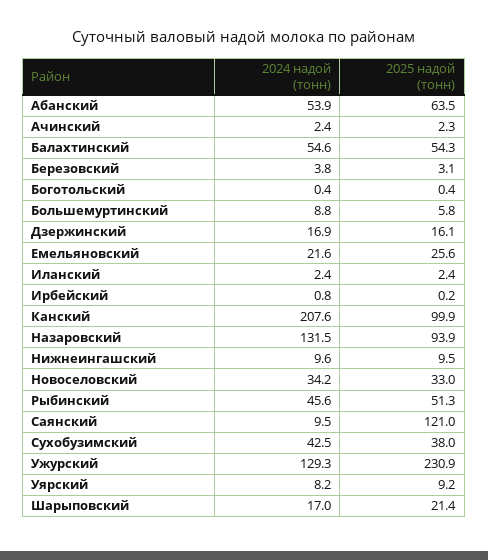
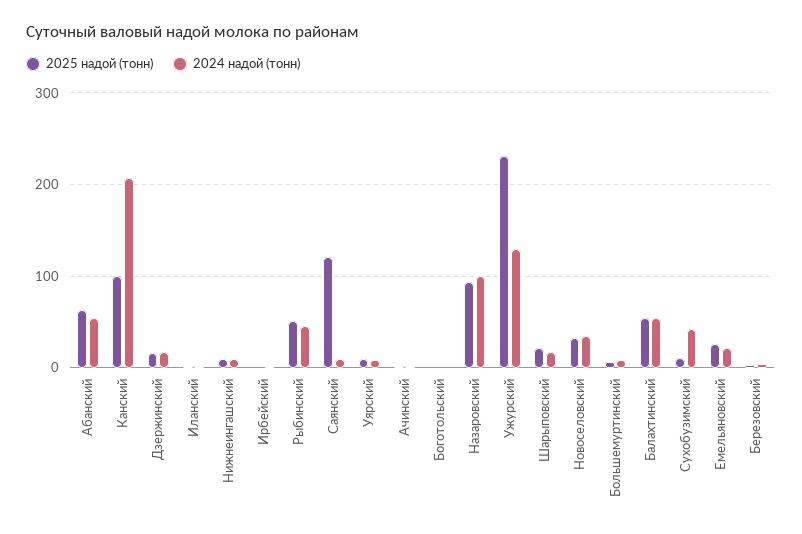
  {
    "2024 надой (тонн)": {
      "Абанский": 53.9,
      "Ачинский": 2.4,
      "Балахтинский": 54.6,
      "Березовский": 3.8,
      "Боготольский": 0.4,
      "Большемуртинский": 8.8,
      "Дзержинский": 16.9,
      "Емельяновский": 21.6,
      "Иланский": 2.4,
      "Ирбейский": 0.8,
      "Канский": 207.6,
-     "Назаровский": 131.5,
+     "Назаровский": 100,
      "Нижнеингашский": 9.6,
      "Новоселовский": 34.2,
      "Рыбинский": 45.6,
      "Саянский": 9.5,
      "Сухобузимский": 42.5,
      "Ужурский": 129.3,
      "Уярский": 8.2,
      "Шарыповский": 17
    },
    "2025 надой (тонн)": {
      "Абанский": 63.5,
      "Ачинский": 2.3,
      "Балахтинский": 54.3,
      "Березовский": 3.1,
      "Боготольский": 0.4,
      "Большемуртинский": 5.8,
      "Дзержинский": 16.1,
      "Емельяновский": 25.6,
      "Иланский": 2.4,
      "Ирбейский": 0.2,
      "Канский": 99.9,
      "Назаровский": 93.9,
      "Нижнеингашский": 9.5,
      "Новоселовский": 33,
      "Рыбинский": 51.3,
      "Саянский": 121,
-     "Сухобузимский": 38,
+     "Сухобузимский": 10,
      "Ужурский": 230.9,
      "Уярский": 9.2,
      "Шарыповский": 21.4
    }
  }

